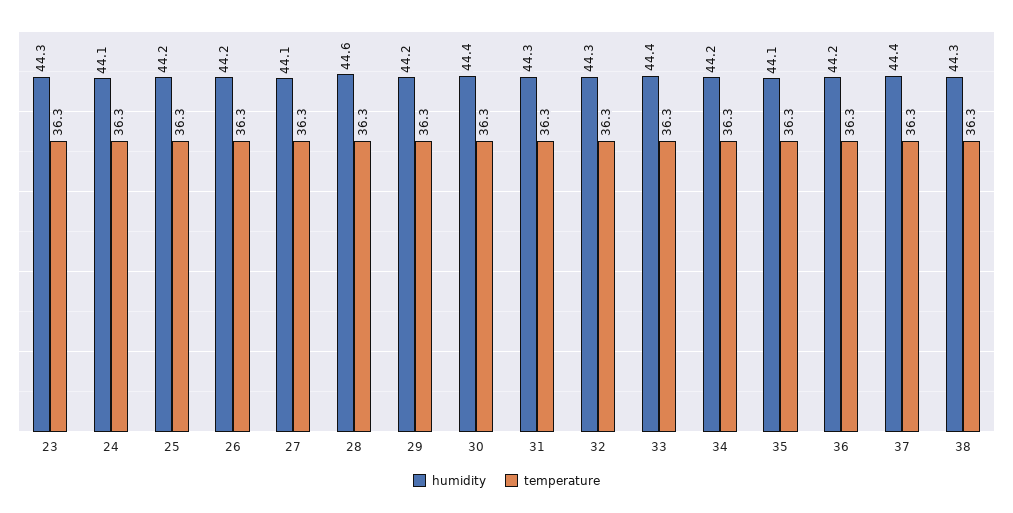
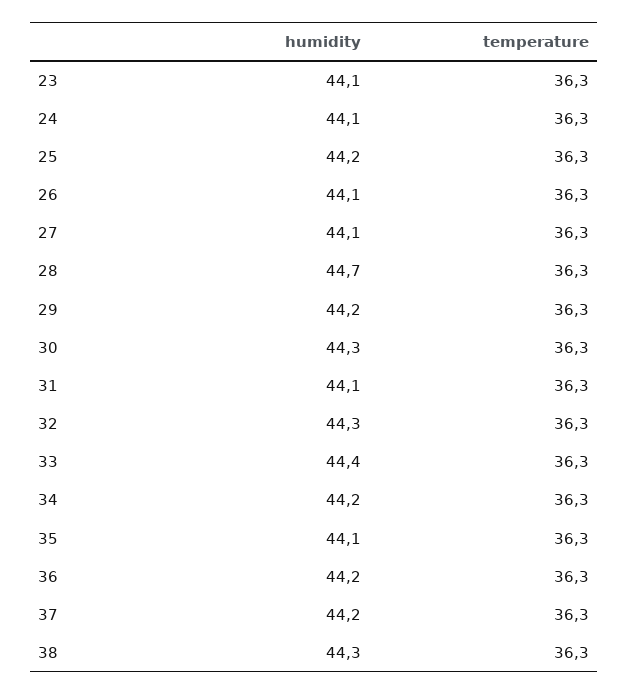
  {
    "humidity": {
-     "23": 44.3,
+     "23": 44.1,
      "24": 44.1,
      "25": 44.2,
-     "26": 44.2,
+     "26": 44.1,
      "27": 44.1,
-     "28": 44.6,
+     "28": 44.7,
      "29": 44.2,
-     "30": 44.4,
+     "30": 44.3,
-     "31": 44.3,
+     "31": 44.1,
      "32": 44.3,
      "33": 44.4,
      "34": 44.2,
      "35": 44.1,
      "36": 44.2,
-     "37": 44.4,
+     "37": 44.2,
      "38": 44.3
    },
    "temperature": {
      "23": 36.3,
      "24": 36.3,
      "25": 36.3,
      "26": 36.3,
      "27": 36.3,
      "28": 36.3,
      "29": 36.3,
      "30": 36.3,
      "31": 36.3,
      "32": 36.3,
      "33": 36.3,
      "34": 36.3,
      "35": 36.3,
      "36": 36.3,
      "37": 36.3,
      "38": 36.3
    }
  }

